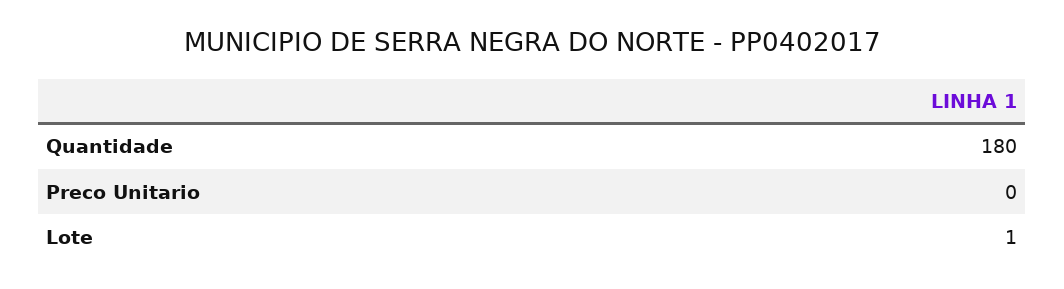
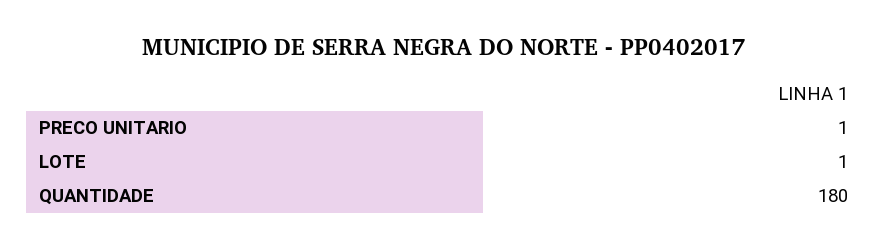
  {
    "Quantidade": 180,
-   "Preco Unitario": 0,
+   "Preco Unitario": 1,
    "Lote": 1
  }

